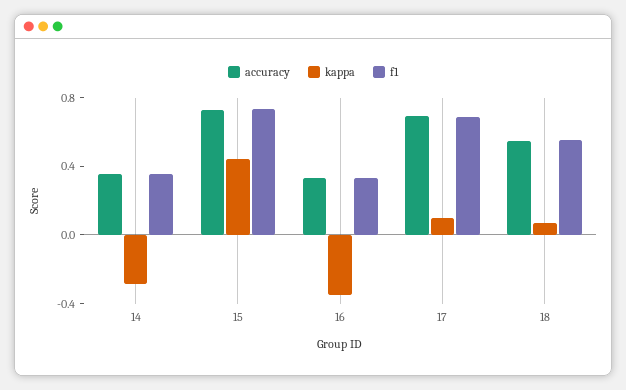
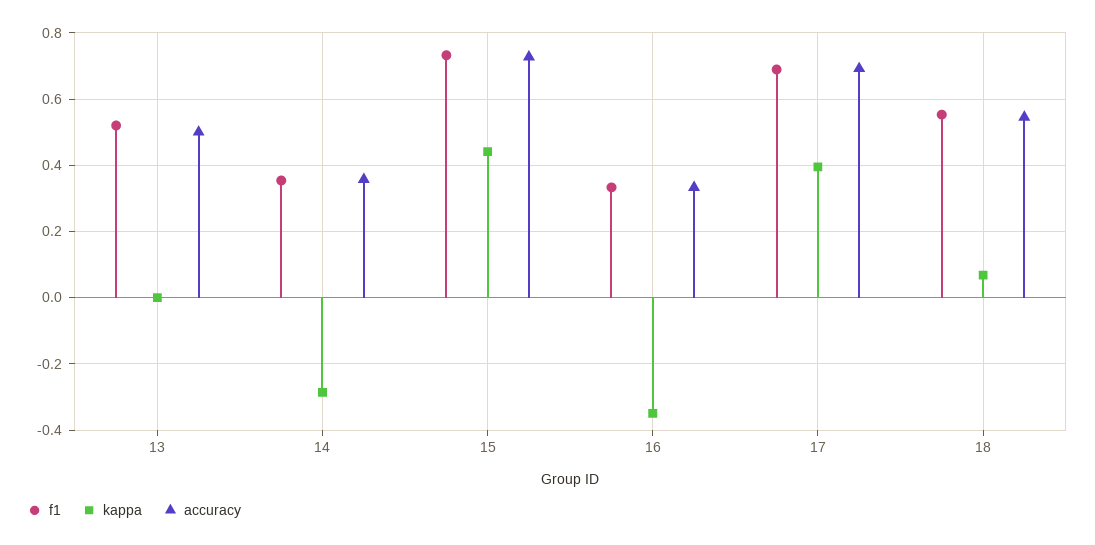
  {
    "accuracy": {
      "14": 0.36,
      "15": 0.72,
      "16": 0.34,
      "17": 0.7,
-     "18": 0.54
+     "18": 0.54,
+     "13": 0.5
    },
    "kappa": {
      "14": -0.28,
      "15": 0.44,
      "16": -0.36,
-     "17": 0.1,
+     "17": 0.4,
-     "18": 0.06
+     "18": 0.06,
+     "13": 0
    },
    "f1": {
      "14": 0.36,
      "15": 0.74,
      "16": 0.34,
      "17": 0.68,
-     "18": 0.56
+     "18": 0.56,
+     "13": 0.52
    }
  }

